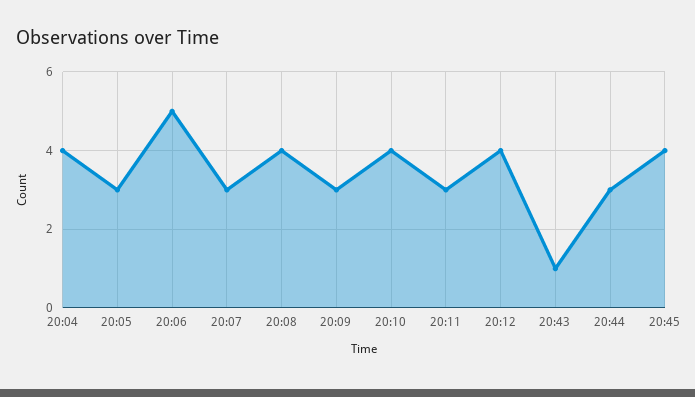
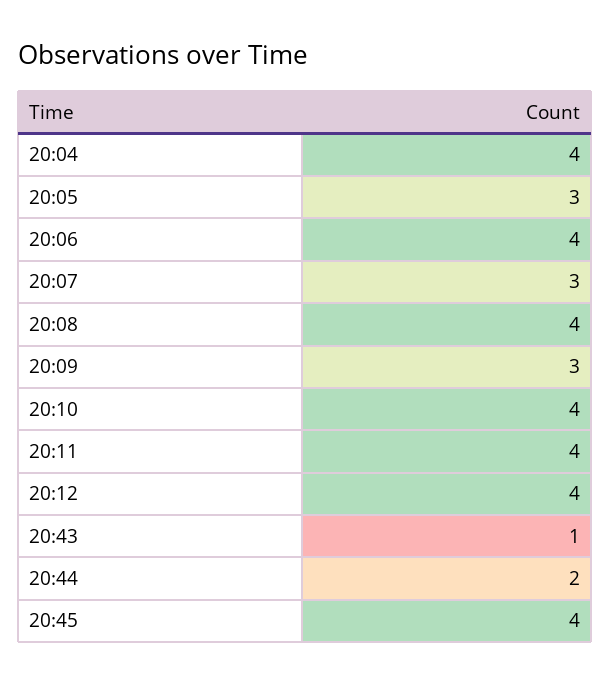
  {
    "20:04": 4,
    "20:05": 3,
-   "20:06": 5,
+   "20:06": 4,
    "20:07": 3,
    "20:08": 4,
    "20:09": 3,
    "20:10": 4,
-   "20:11": 3,
+   "20:11": 4,
    "20:12": 4,
    "20:43": 1,
-   "20:44": 3,
+   "20:44": 2,
    "20:45": 4
  }

